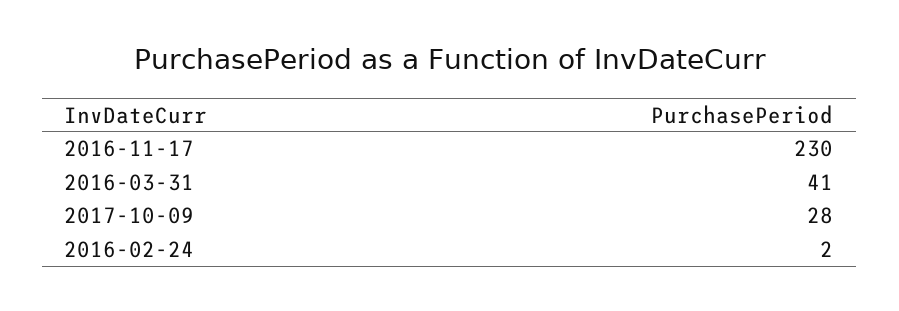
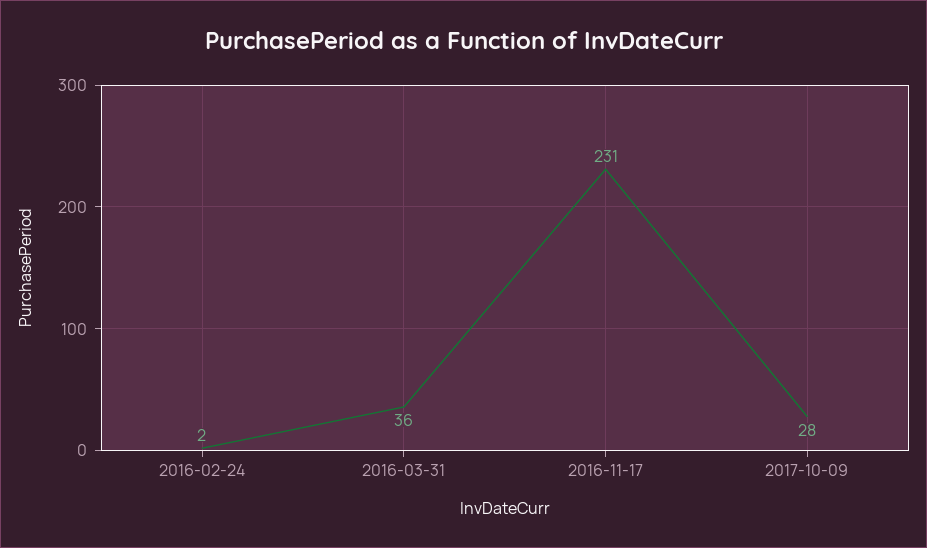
  {
-   "2016-11-17": 230,
+   "2016-11-17": 231,
-   "2016-03-31": 41,
+   "2016-03-31": 36,
    "2017-10-09": 28,
    "2016-02-24": 2
  }

